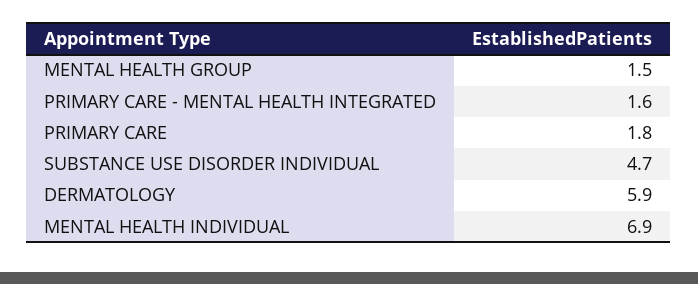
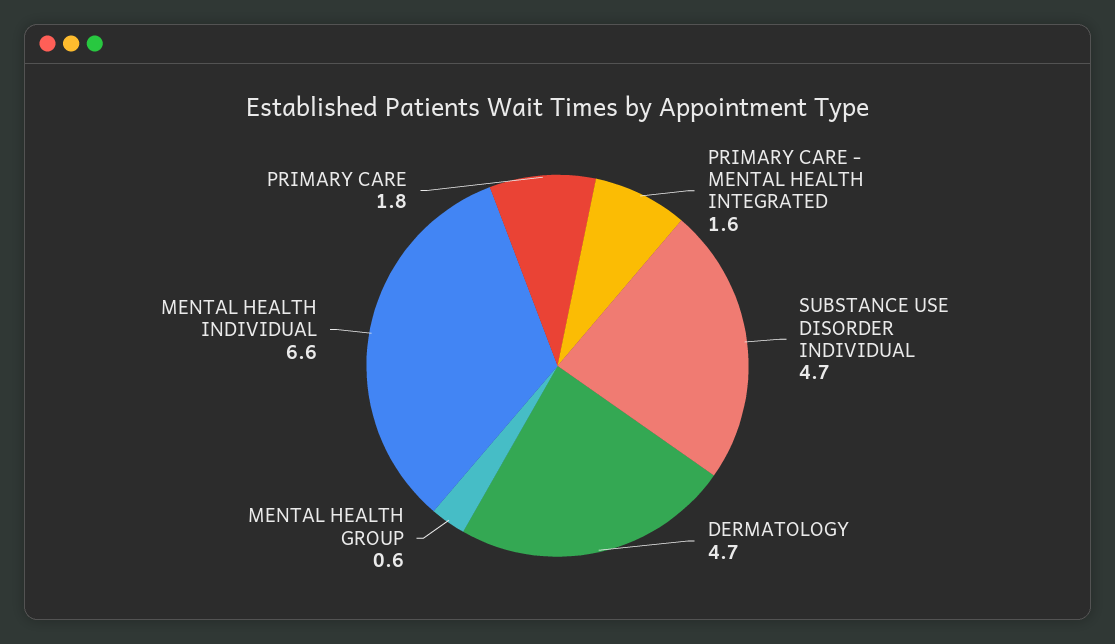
  {
-   "MENTAL HEALTH GROUP": 1.5,
+   "MENTAL HEALTH GROUP": 0.6,
    "PRIMARY CARE - MENTAL HEALTH INTEGRATED": 1.6,
    "PRIMARY CARE": 1.8,
    "SUBSTANCE USE DISORDER INDIVIDUAL": 4.7,
-   "DERMATOLOGY": 5.9,
+   "DERMATOLOGY": 4.7,
-   "MENTAL HEALTH INDIVIDUAL": 6.9
+   "MENTAL HEALTH INDIVIDUAL": 6.6
  }

